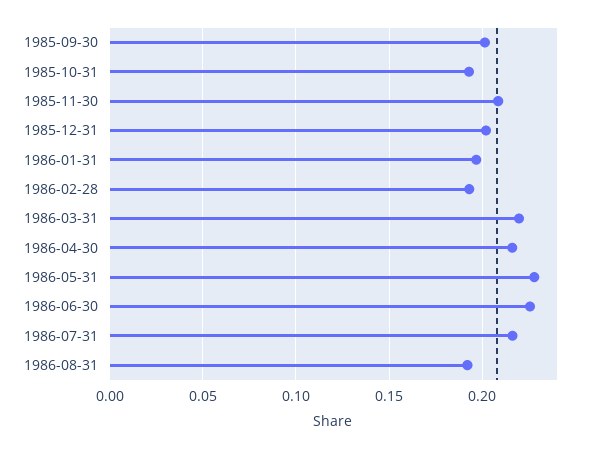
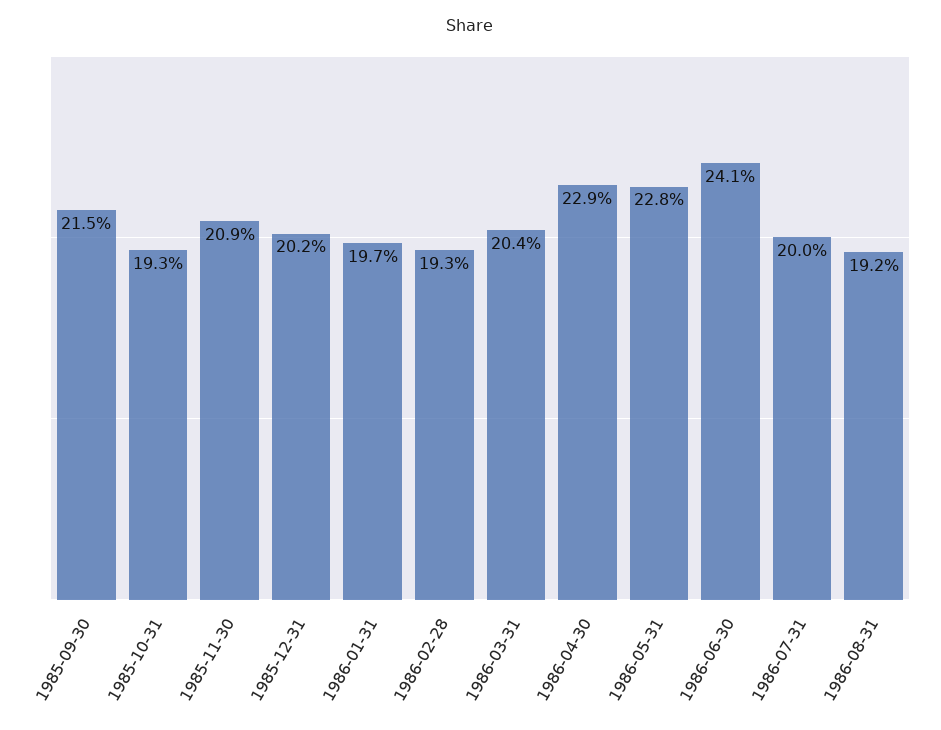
  {
-   "1985-09-30": 0.2,
+   "1985-09-30": 0.215,
    "1985-10-31": 0.193,
    "1985-11-30": 0.209,
    "1985-12-31": 0.202,
    "1986-01-31": 0.197,
    "1986-02-28": 0.193,
-   "1986-03-31": 0.22,
+   "1986-03-31": 0.204,
-   "1986-04-30": 0.215,
+   "1986-04-30": 0.229,
    "1986-05-31": 0.228,
-   "1986-06-30": 0.225,
+   "1986-06-30": 0.241,
-   "1986-07-31": 0.215,
+   "1986-07-31": 0.2,
    "1986-08-31": 0.192
  }

